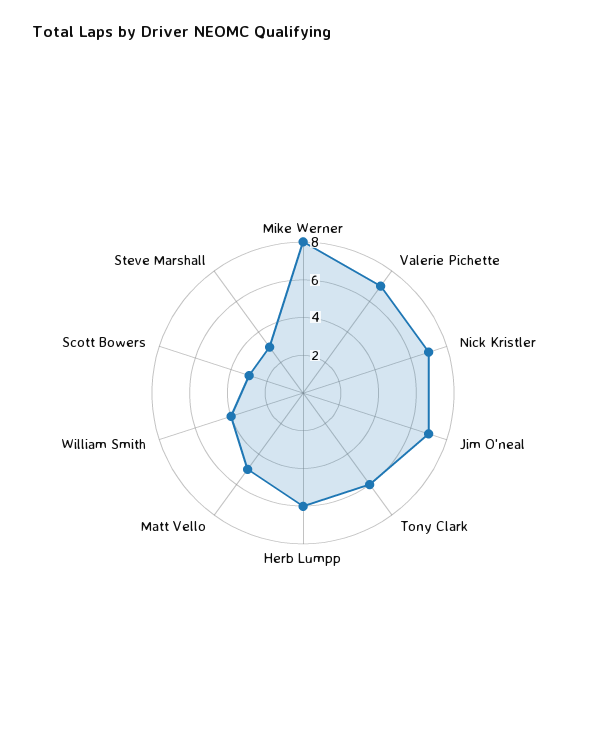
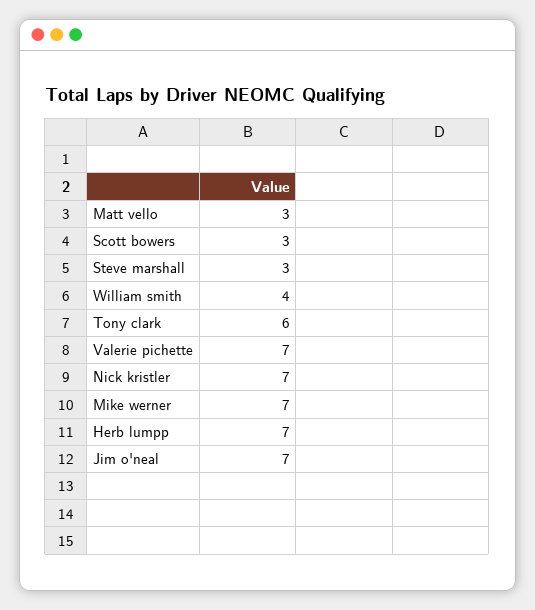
  {
-   "Mike Werner": 8,
+   "Mike Werner": 7,
    "Valerie Pichette": 7,
    "Nick Kristler": 7,
    "Jim O'neal": 7,
    "Tony Clark": 6,
-   "Herb Lumpp": 6,
+   "Herb Lumpp": 7,
-   "Matt Vello": 5,
+   "Matt Vello": 3,
    "William Smith": 4,
    "Scott Bowers": 3,
    "Steve Marshall": 3
  }

